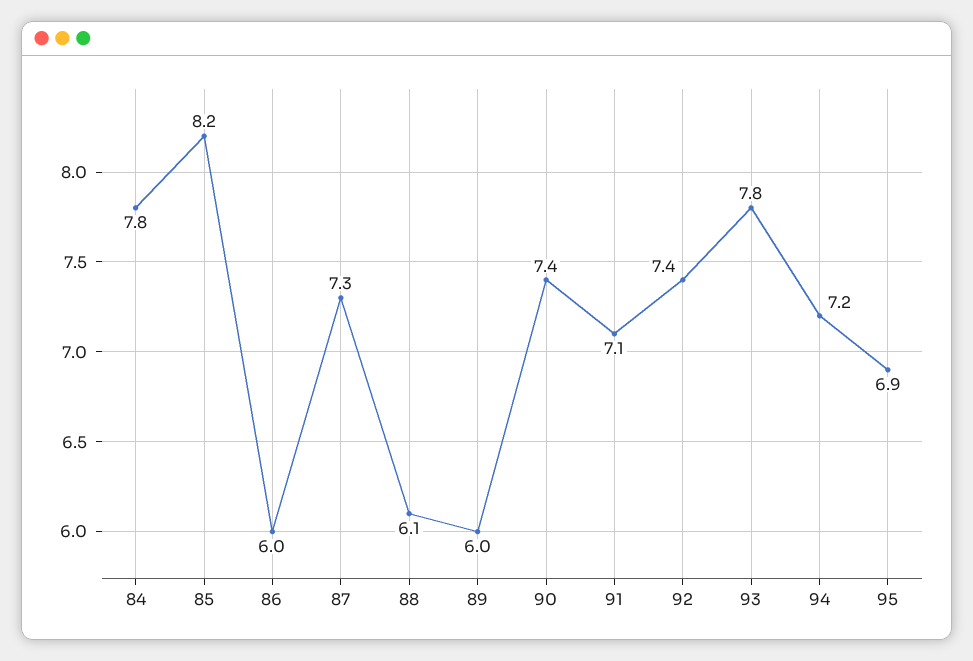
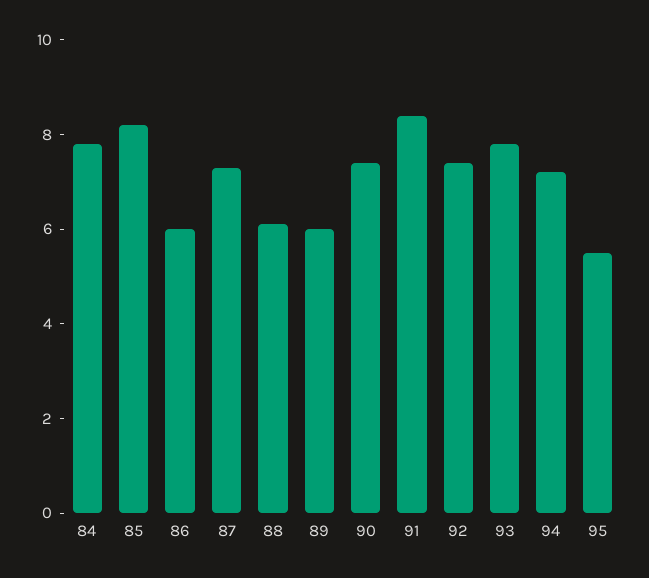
  {
    "84": 7.8,
    "85": 8.2,
    "86": 6,
    "87": 7.3,
    "88": 6.1,
    "89": 6,
    "90": 7.4,
-   "91": 7.1,
+   "91": 8.5,
    "92": 7.4,
    "93": 7.8,
    "94": 7.2,
-   "95": 6.9
+   "95": 5.5
  }

